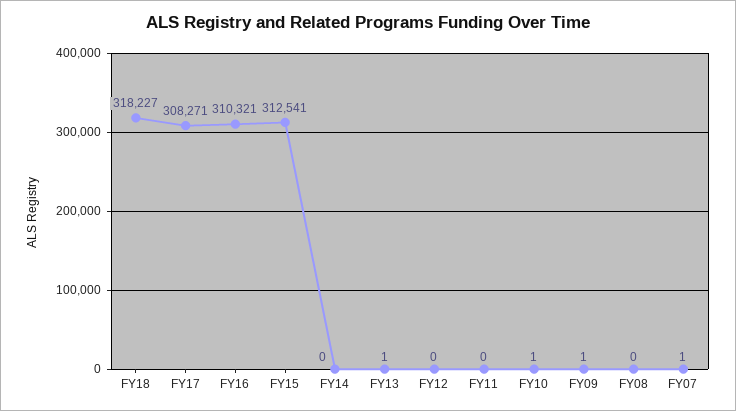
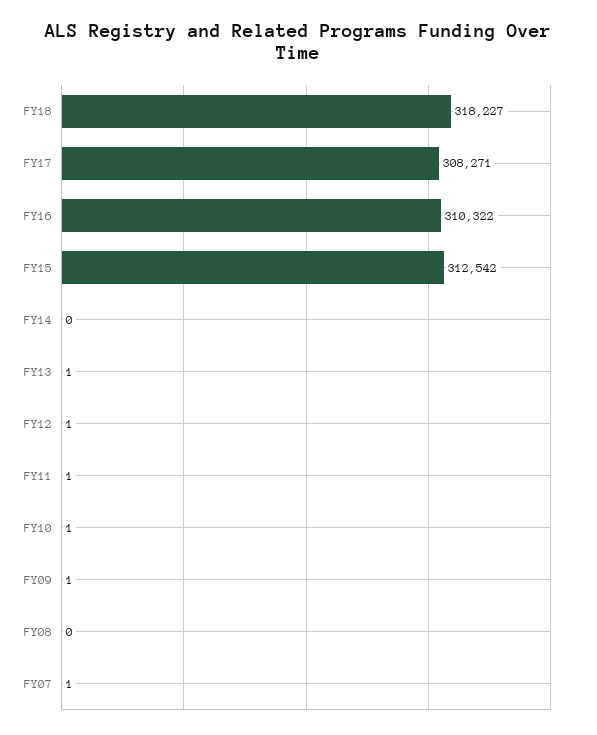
  {
    "FY18": 318227,
    "FY17": 308271,
-   "FY16": 310321,
+   "FY16": 310322,
-   "FY15": 312541,
+   "FY15": 312542,
    "FY14": 0,
    "FY13": 1,
-   "FY12": 0,
+   "FY12": 1,
-   "FY11": 0,
+   "FY11": 1,
    "FY10": 1,
    "FY09": 1,
    "FY08": 0,
    "FY07": 1
  }

